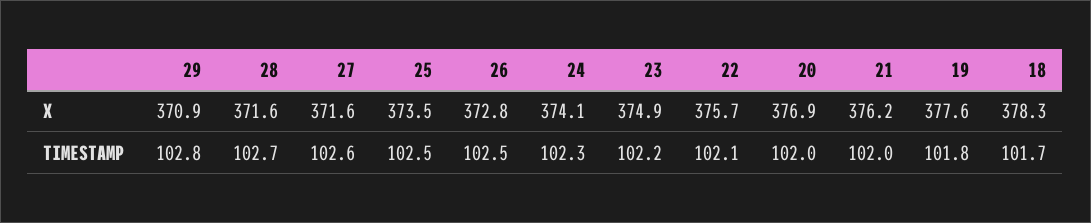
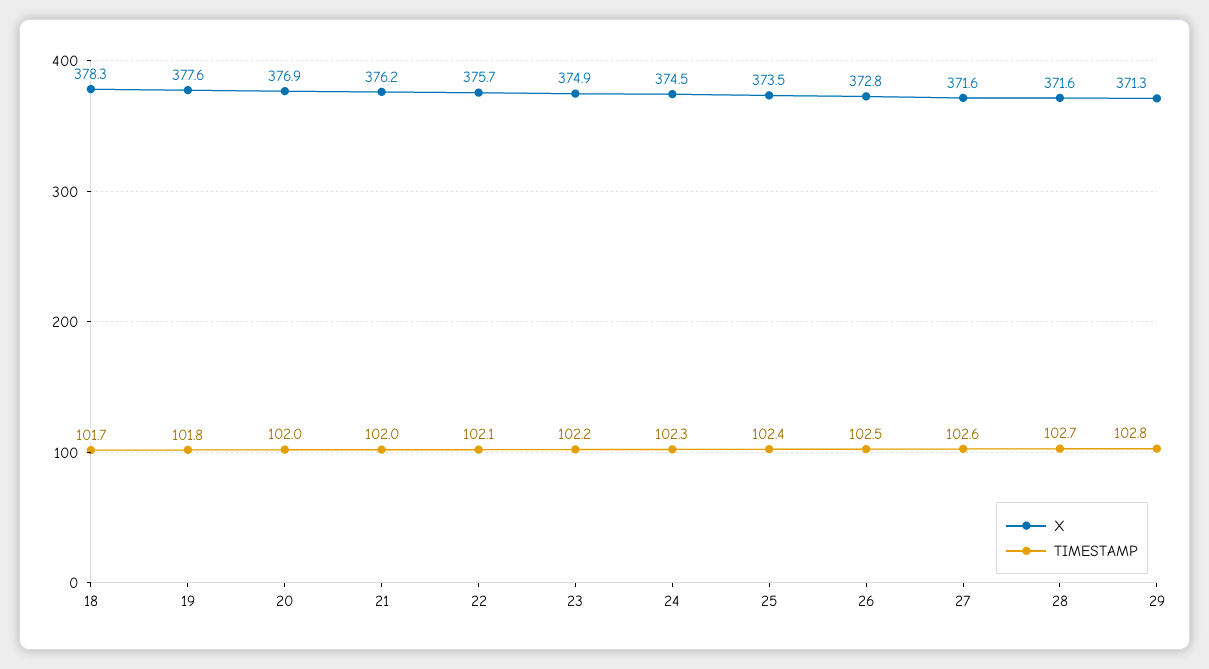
  {
    "X": {
-     "29": 370.9,
+     "29": 371.3,
      "28": 371.6,
      "27": 371.6,
      "25": 373.5,
      "26": 372.8,
-     "24": 374.1,
+     "24": 374.5,
      "23": 374.9,
      "22": 375.7,
      "20": 376.9,
      "21": 376.2,
      "19": 377.6,
      "18": 378.3
    },
    "TIMESTAMP": {
      "29": 102.8,
      "28": 102.7,
      "27": 102.6,
-     "25": 102.5,
+     "25": 102.4,
      "26": 102.5,
      "24": 102.3,
      "23": 102.2,
      "22": 102.1,
      "20": 102,
      "21": 102,
      "19": 101.8,
      "18": 101.7
    }
  }

